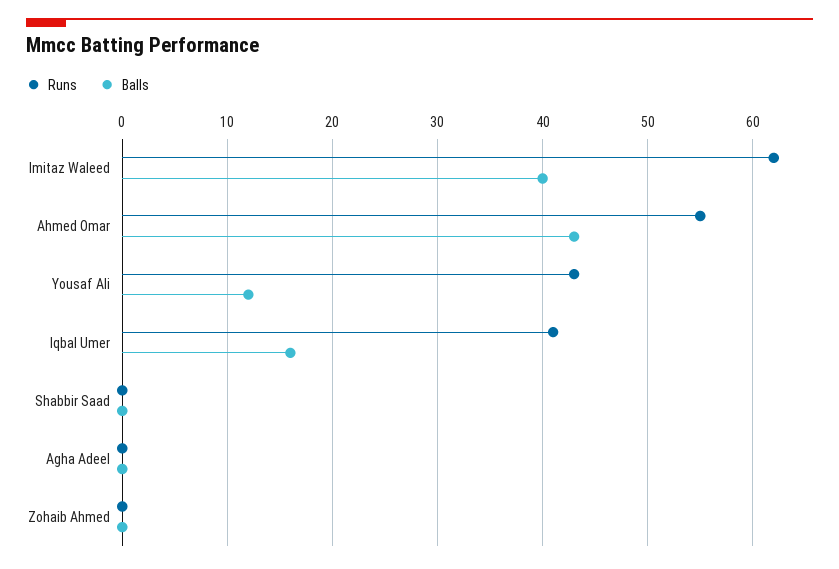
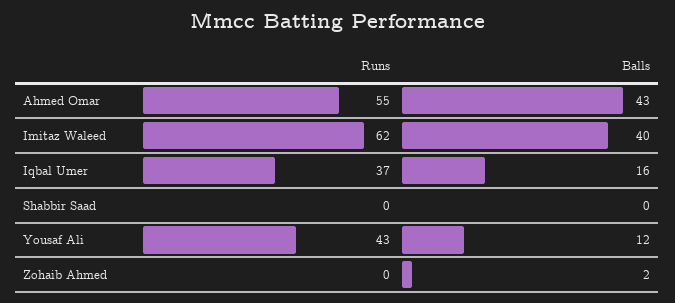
  {
    "Runs": {
      "Imitaz Waleed": 62,
      "Ahmed Omar": 55,
      "Yousaf Ali": 43,
-     "Iqbal Umer": 41,
+     "Iqbal Umer": 37,
      "Shabbir Saad": 0,
-     "Agha Adeel": 0,
      "Zohaib Ahmed": 0
    },
    "Balls": {
      "Imitaz Waleed": 40,
      "Ahmed Omar": 43,
      "Yousaf Ali": 12,
      "Iqbal Umer": 16,
      "Shabbir Saad": 0,
-     "Agha Adeel": 0,
-     "Zohaib Ahmed": 0
+     "Zohaib Ahmed": 2
    }
  }

